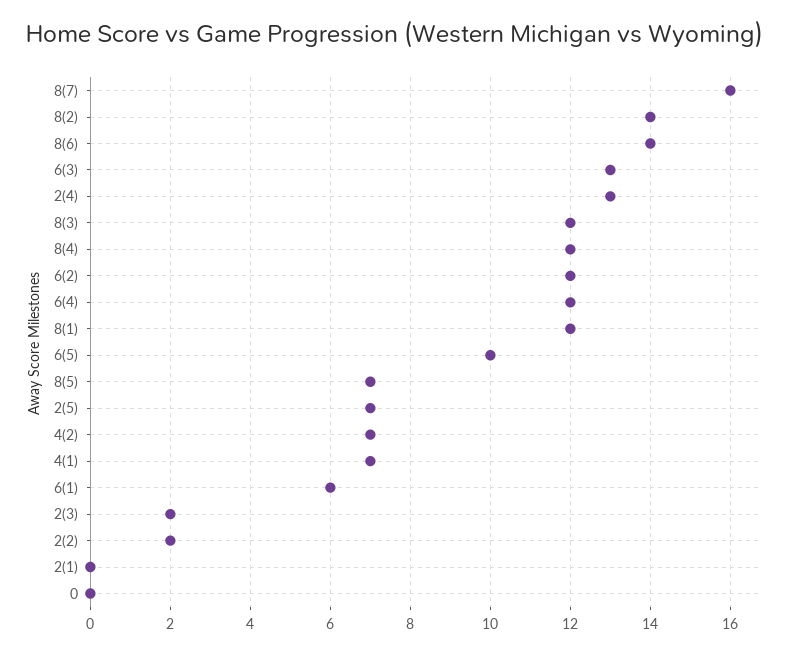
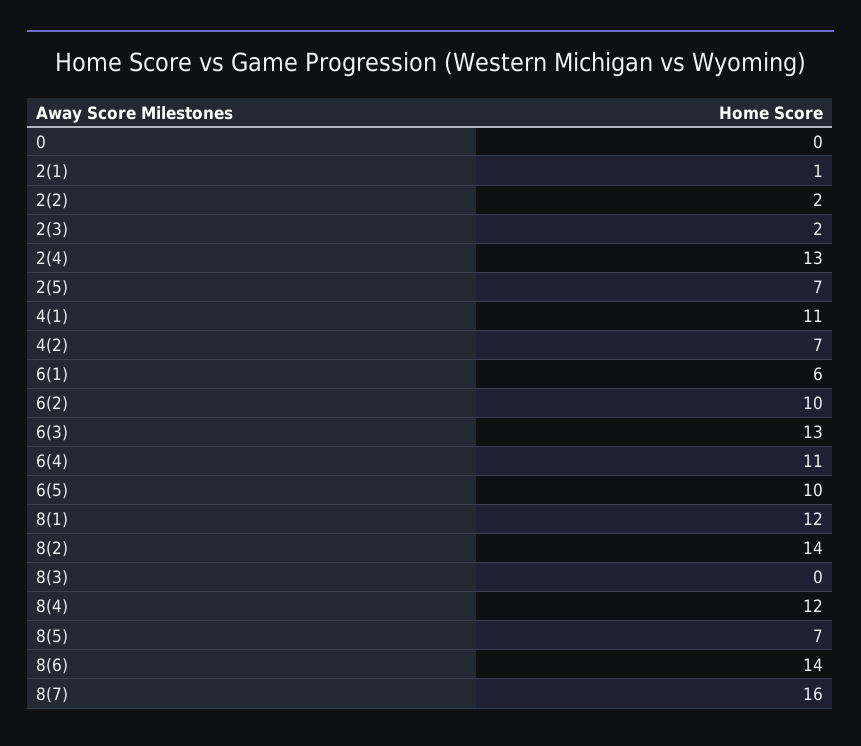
  {
    "8(7)": 16,
    "8(2)": 14,
    "8(6)": 14,
    "6(3)": 13,
    "2(4)": 13,
-   "8(3)": 12,
+   "8(3)": 0,
    "8(4)": 12,
-   "6(2)": 12,
+   "6(2)": 10,
-   "6(4)": 12,
+   "6(4)": 11,
    "8(1)": 12,
    "6(5)": 10,
    "8(5)": 7,
    "2(5)": 7,
    "4(2)": 7,
-   "4(1)": 7,
+   "4(1)": 11,
    "6(1)": 6,
    "2(3)": 2,
    "2(2)": 2,
-   "2(1)": 0,
+   "2(1)": 1,
    "0": 0
  }

